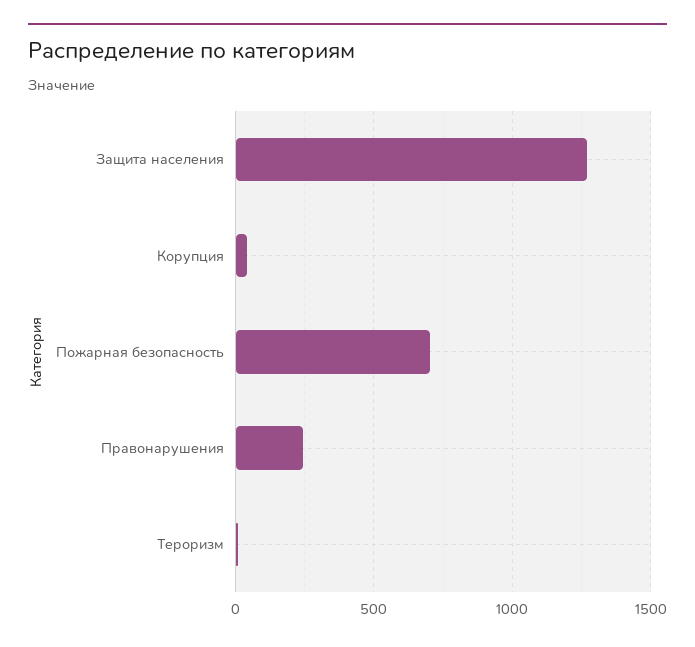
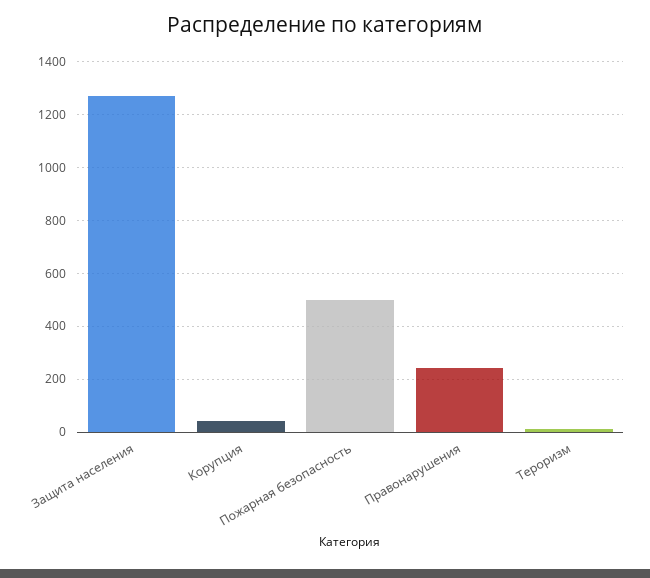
  {
    "Защита населения": 1275,
    "Корупция": 50,
-   "Пожарная безопасность": 700,
+   "Пожарная безопасность": 500,
    "Правонарушения": 250,
    "Тероризм": 0
  }

